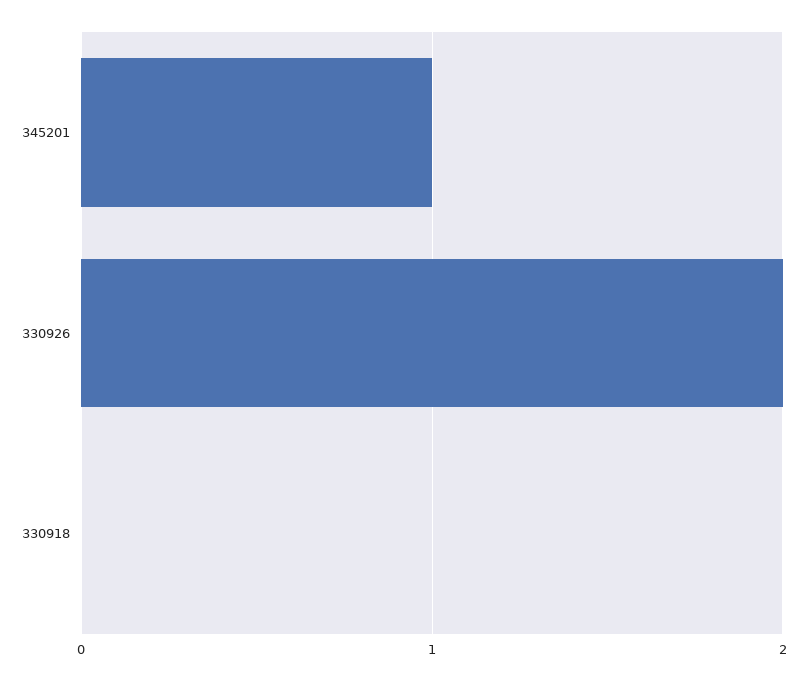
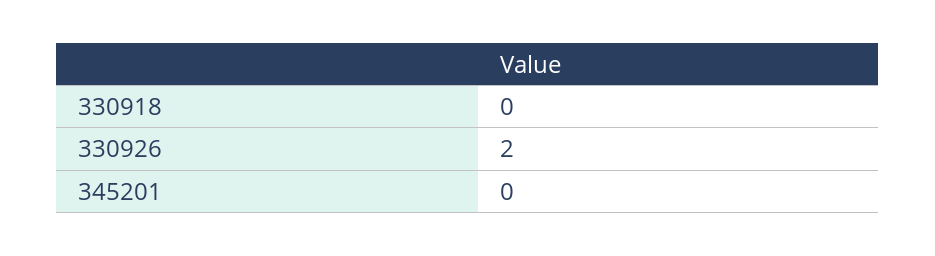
  {
-   "345201": 1,
+   "345201": 0,
    "330926": 2,
    "330918": 0
  }

